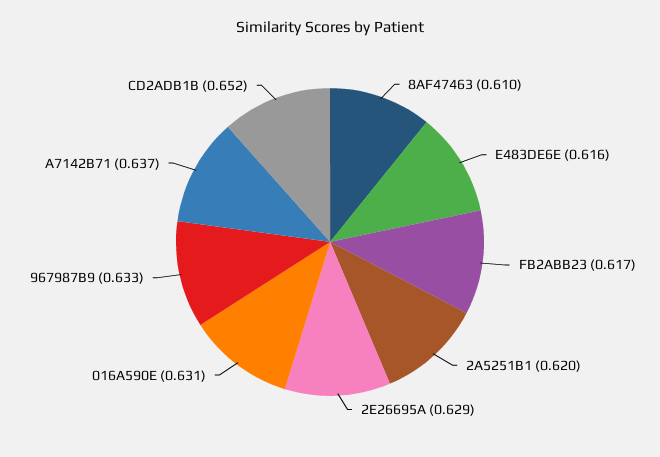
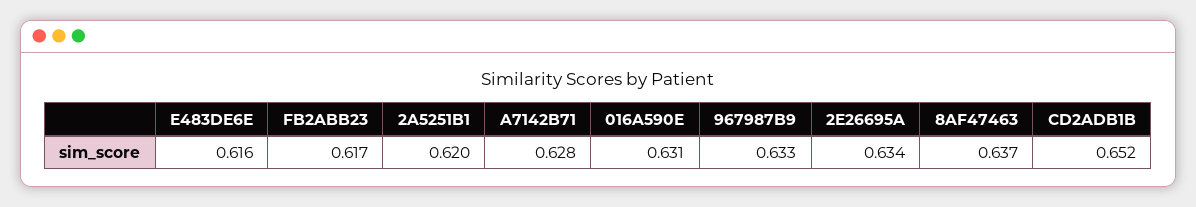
  {
-   "8AF47463": 0.61,
+   "8AF47463": 0.637,
    "E483DE6E": 0.616,
    "FB2ABB23": 0.617,
    "2A5251B1": 0.62,
-   "2E26695A": 0.629,
+   "2E26695A": 0.634,
    "016A590E": 0.631,
    "967987B9": 0.633,
-   "A7142B71": 0.637,
+   "A7142B71": 0.628,
    "CD2ADB1B": 0.652
  }

